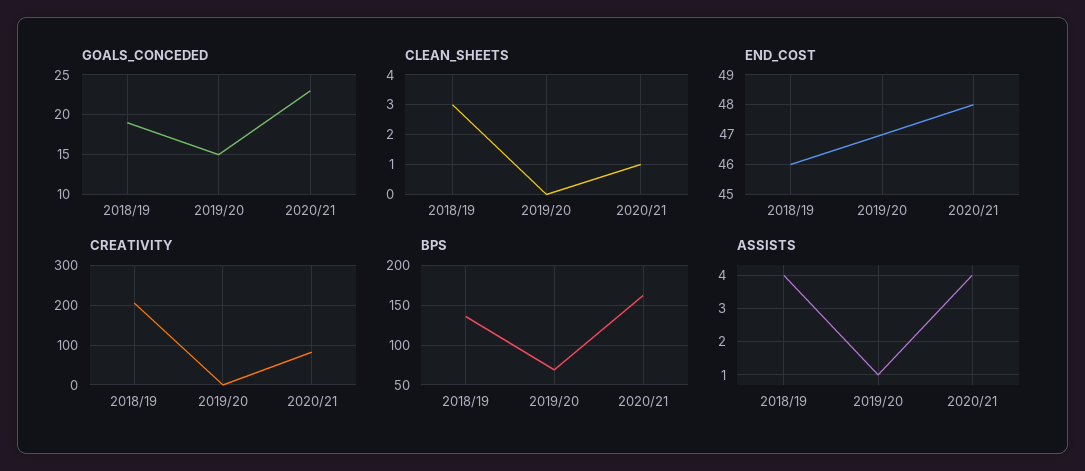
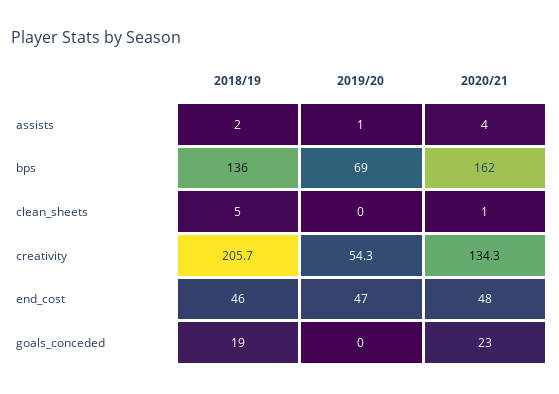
  {
    "GOALS_CONCEDED": {
      "2018/19": 19,
-     "2019/20": 15,
+     "2019/20": 0,
      "2020/21": 23
    },
    "CLEAN_SHEETS": {
-     "2018/19": 3,
+     "2018/19": 5,
      "2019/20": 0,
      "2020/21": 1
    },
    "END_COST": {
      "2018/19": 46,
      "2019/20": 47,
      "2020/21": 48
    },
    "CREATIVITY": {
      "2018/19": 205.7,
-     "2019/20": 0,
+     "2019/20": 54.3,
-     "2020/21": 80
+     "2020/21": 134.3
    },
    "BPS": {
      "2018/19": 136,
      "2019/20": 69,
      "2020/21": 162
    },
    "ASSISTS": {
-     "2018/19": 4,
+     "2018/19": 2,
      "2019/20": 1,
      "2020/21": 4
    }
  }

